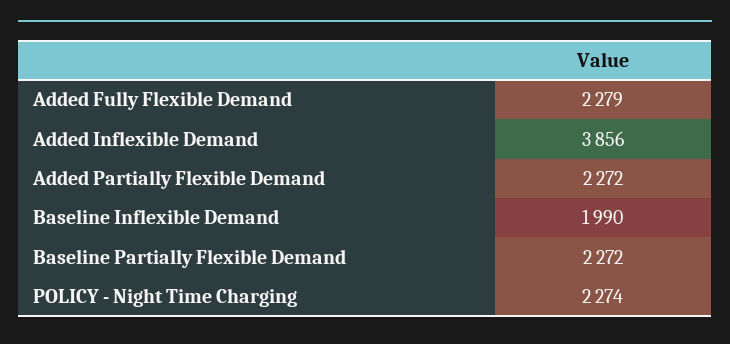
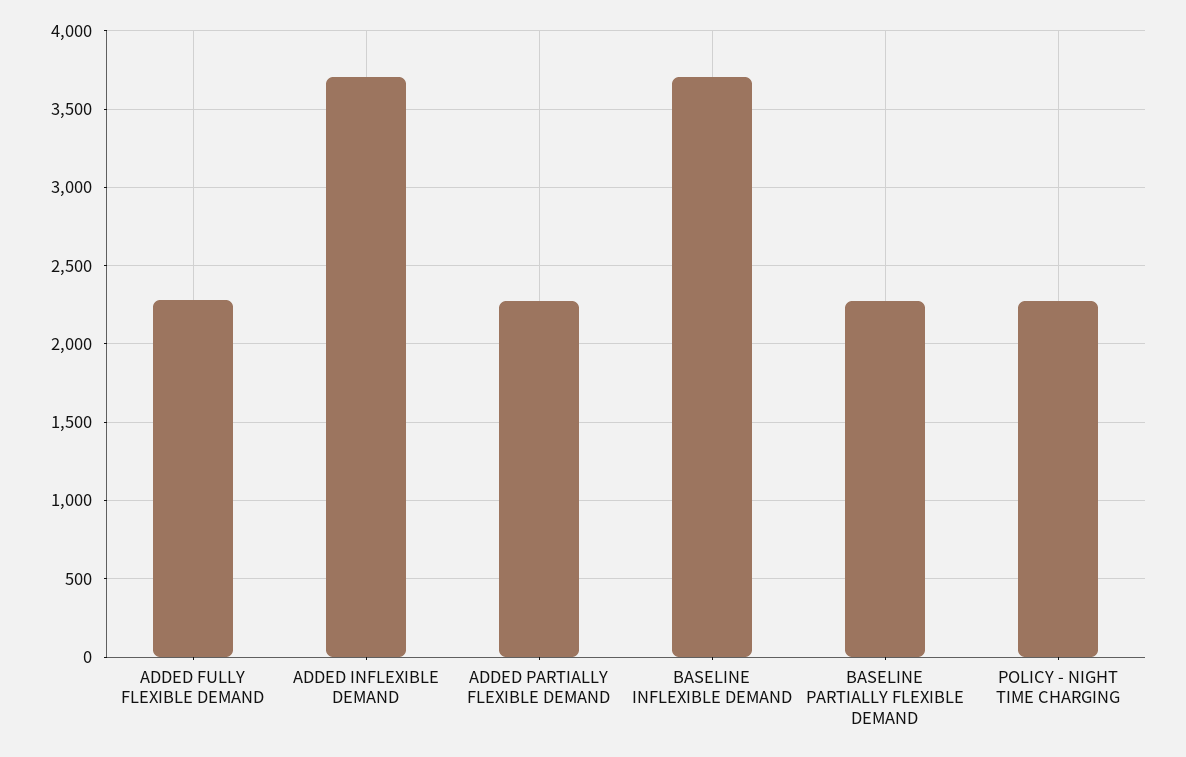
  {
    "Added Fully Flexible Demand": 2279,
-   "Added Inflexible Demand": 3856,
+   "Added Inflexible Demand": 3700,
    "Added Partially Flexible Demand": 2272,
-   "Baseline Inflexible Demand": 1990,
+   "Baseline Inflexible Demand": 3700,
    "Baseline Partially Flexible Demand": 2272,
    "POLICY - Night Time Charging": 2274
  }

